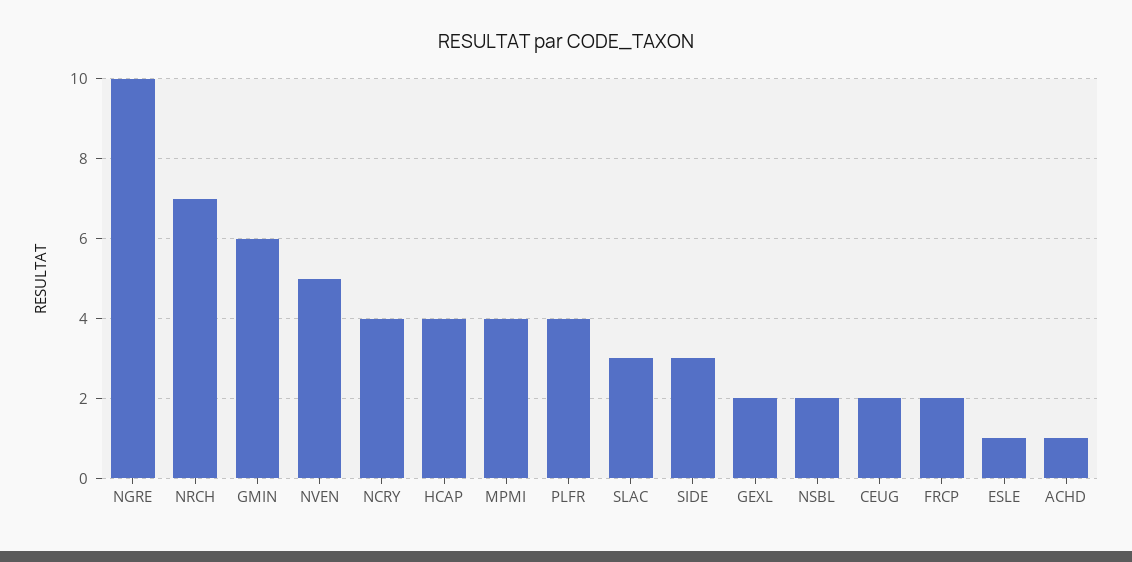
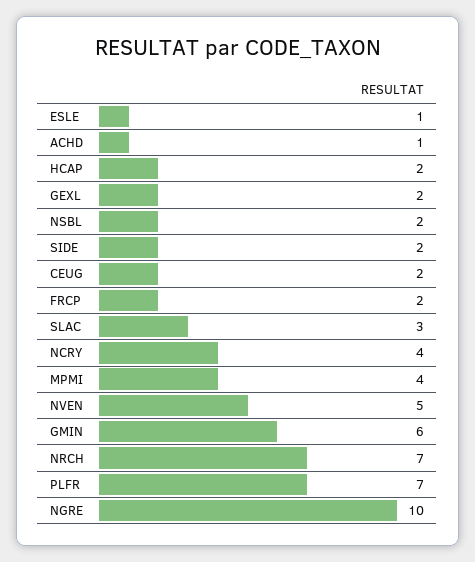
  {
    "NGRE": 10,
    "NRCH": 7,
    "GMIN": 6,
    "NVEN": 5,
    "NCRY": 4,
-   "HCAP": 4,
+   "HCAP": 2,
    "MPMI": 4,
-   "PLFR": 4,
+   "PLFR": 7,
    "SLAC": 3,
-   "SIDE": 3,
+   "SIDE": 2,
    "GEXL": 2,
    "NSBL": 2,
    "CEUG": 2,
    "FRCP": 2,
    "ESLE": 1,
    "ACHD": 1
  }

